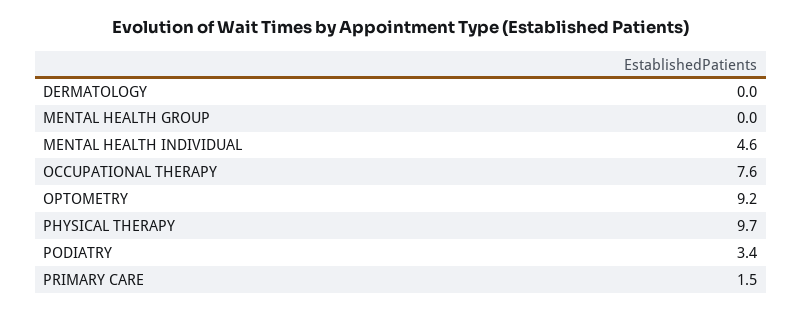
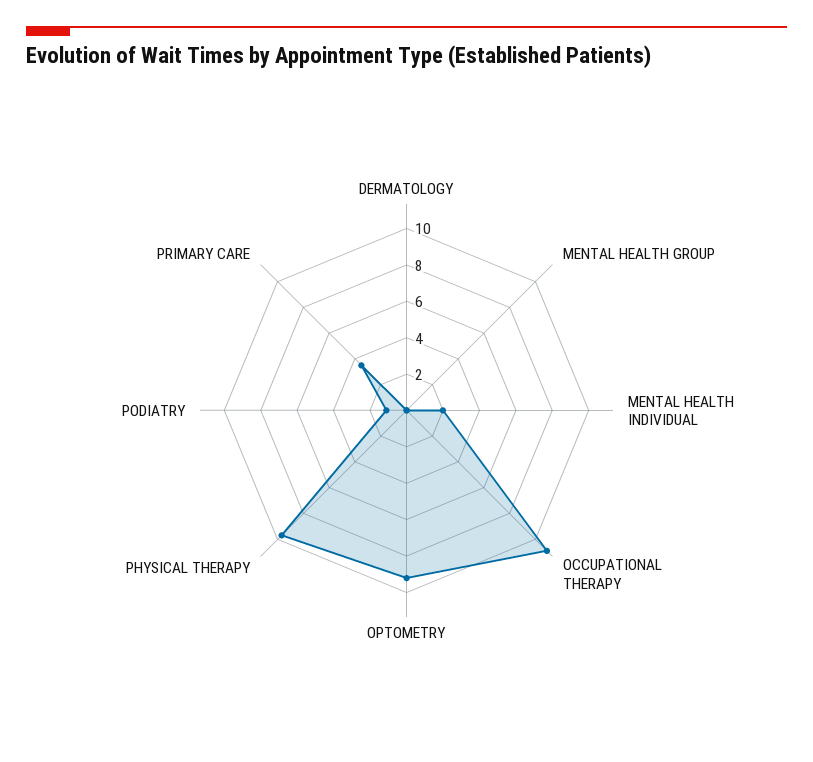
  {
    "DERMATOLOGY": 0,
    "MENTAL HEALTH GROUP": 0,
-   "MENTAL HEALTH INDIVIDUAL": 4.6,
+   "MENTAL HEALTH INDIVIDUAL": 2,
-   "OCCUPATIONAL THERAPY": 7.6,
+   "OCCUPATIONAL THERAPY": 11,
    "OPTOMETRY": 9.2,
    "PHYSICAL THERAPY": 9.7,
-   "PODIATRY": 3.4,
+   "PODIATRY": 1,
-   "PRIMARY CARE": 1.5
+   "PRIMARY CARE": 3.5
  }

